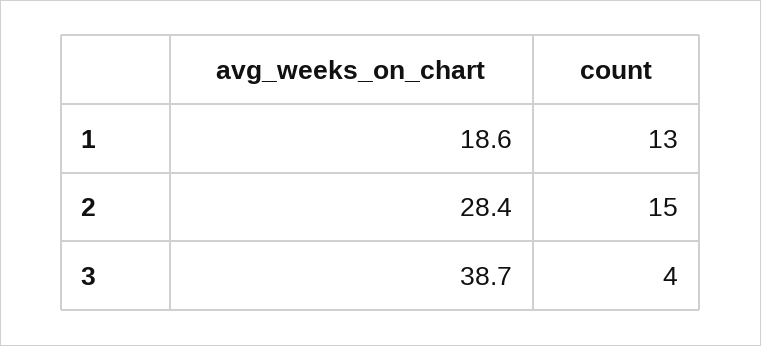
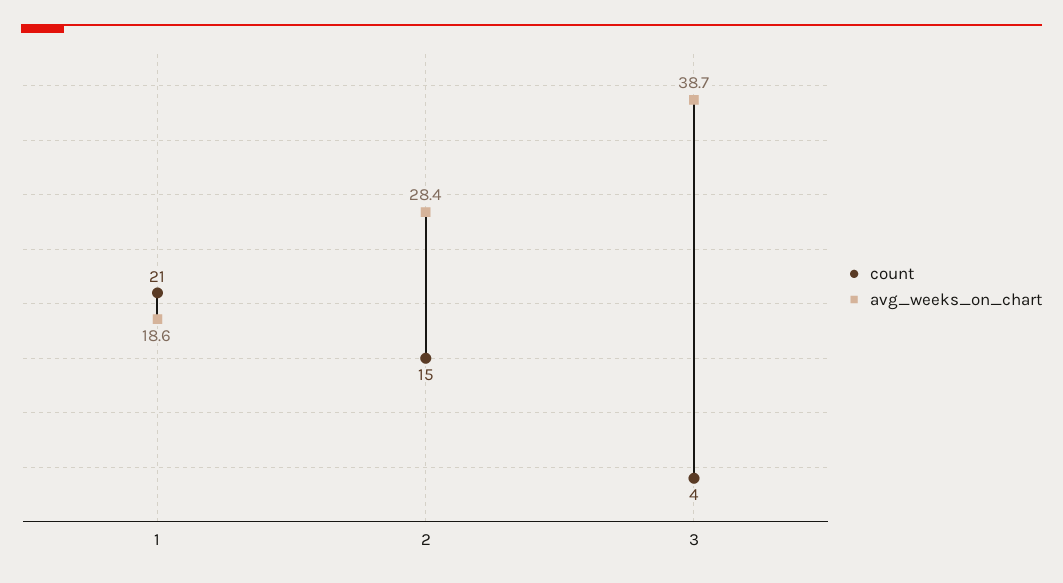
  {
    "avg_weeks_on_chart": {
      "1": 18.6,
      "2": 28.4,
      "3": 38.7
    },
    "count": {
-     "1": 13,
+     "1": 21,
      "2": 15,
      "3": 4
    }
  }

